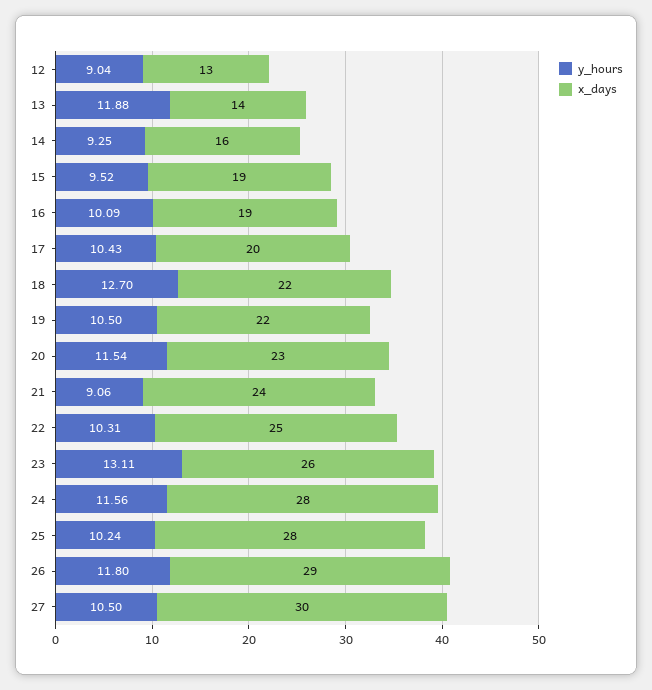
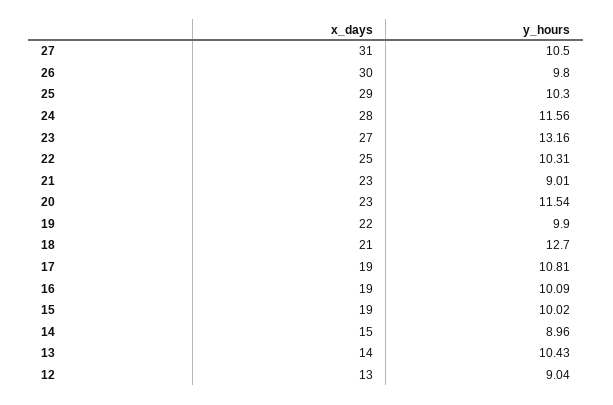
  {
    "y_hours": {
      "12": 9.04,
-     "13": 11.88,
+     "13": 10.43,
-     "14": 9.25,
+     "14": 8.96,
-     "15": 9.52,
+     "15": 10.02,
      "16": 10.09,
-     "17": 10.43,
+     "17": 10.81,
      "18": 12.7,
-     "19": 10.5,
+     "19": 9.9,
      "20": 11.54,
-     "21": 9.06,
+     "21": 9.01,
      "22": 10.31,
-     "23": 13.11,
+     "23": 13.16,
      "24": 11.56,
-     "25": 10.24,
+     "25": 10.3,
-     "26": 11.8,
+     "26": 9.8,
      "27": 10.5
    },
    "x_days": {
      "12": 13,
      "13": 14,
-     "14": 16,
+     "14": 15,
      "15": 19,
      "16": 19,
-     "17": 20,
+     "17": 19,
-     "18": 22,
+     "18": 21,
      "19": 22,
      "20": 23,
-     "21": 24,
+     "21": 23,
      "22": 25,
-     "23": 26,
+     "23": 27,
      "24": 28,
-     "25": 28,
+     "25": 29,
-     "26": 29,
+     "26": 30,
-     "27": 30
+     "27": 31
    }
  }

